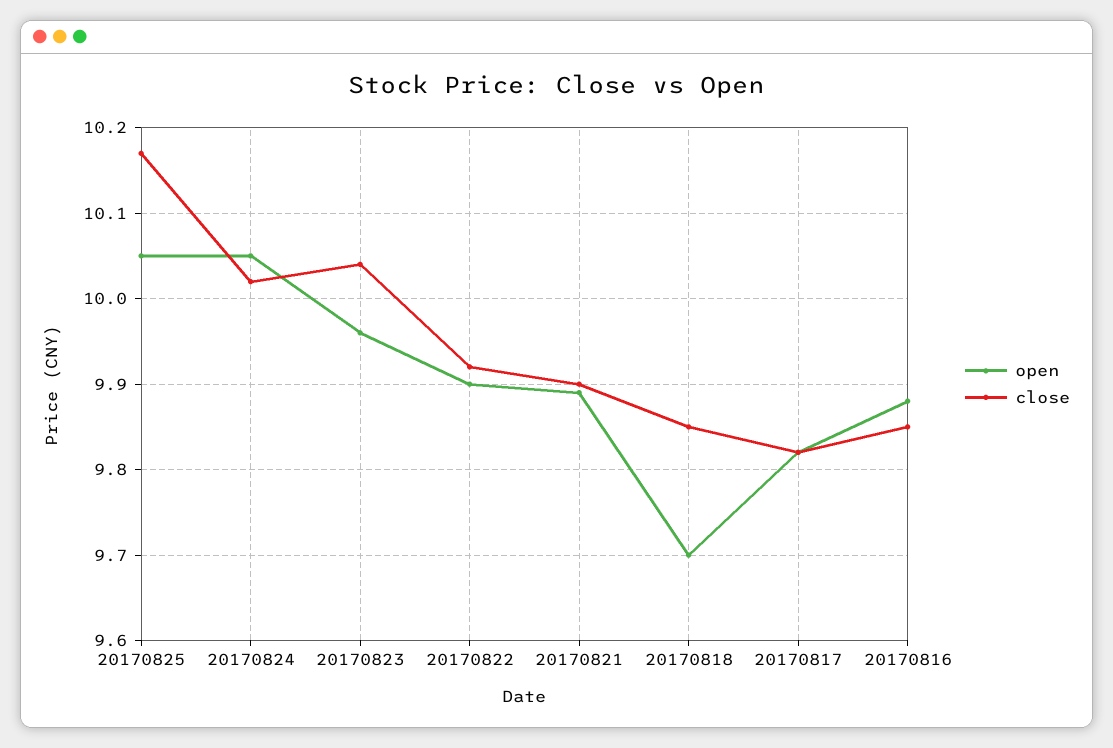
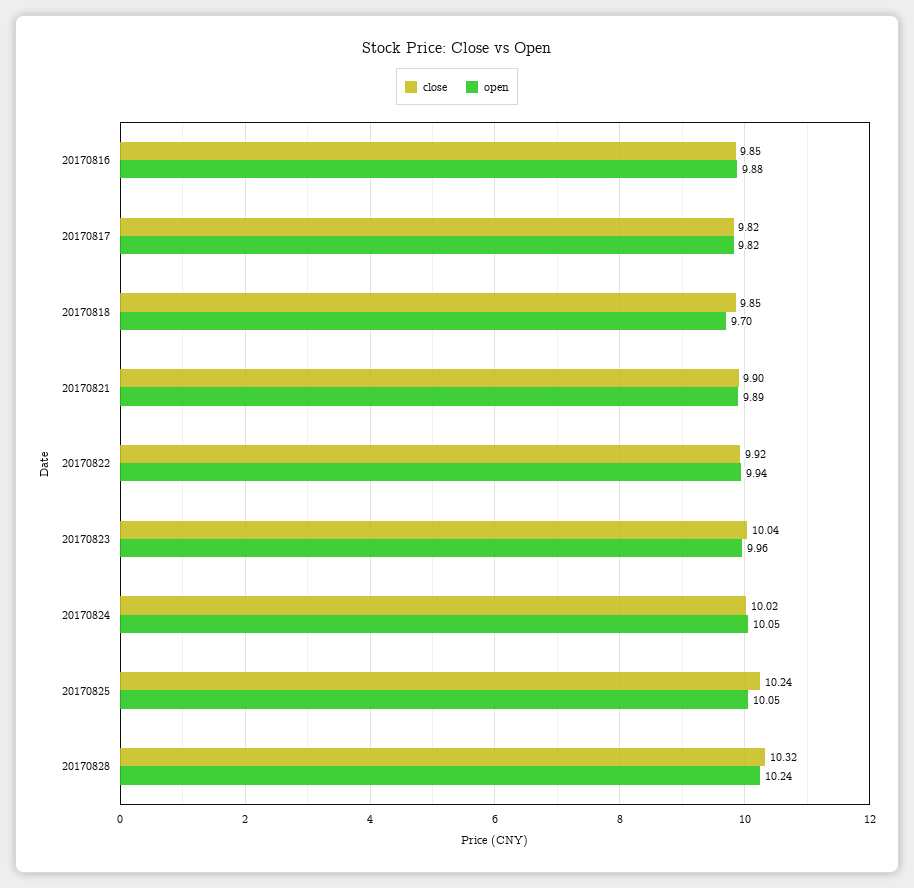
  {
    "open": {
      "20170825": 10.05,
      "20170824": 10.05,
      "20170823": 9.96,
-     "20170822": 9.9,
+     "20170822": 9.94,
      "20170821": 9.89,
      "20170818": 9.7,
      "20170817": 9.82,
-     "20170816": 9.88
+     "20170816": 9.88,
+     "20170828": 10.24
    },
    "close": {
-     "20170825": 10.17,
+     "20170825": 10.24,
      "20170824": 10.02,
      "20170823": 10.04,
      "20170822": 9.92,
      "20170821": 9.9,
      "20170818": 9.85,
      "20170817": 9.82,
-     "20170816": 9.85
+     "20170816": 9.85,
+     "20170828": 10.32
    }
  }

